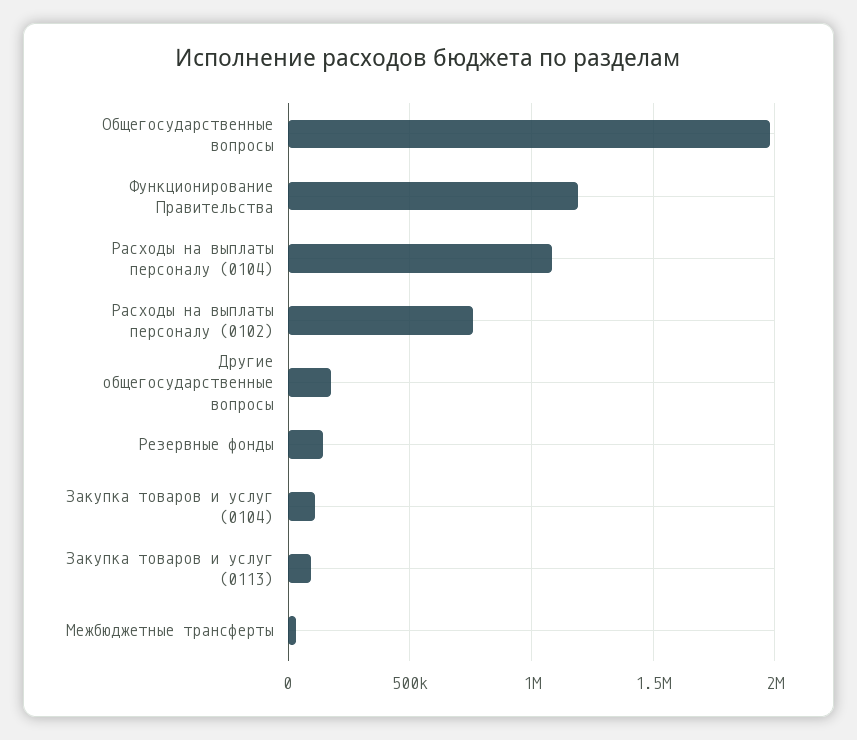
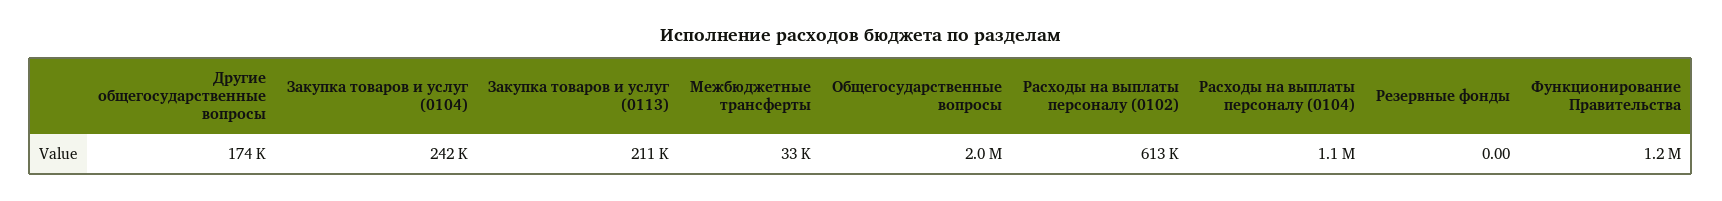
  {
    "Общегосударственные вопросы": 2000000,
    "Функционирование Правительства": 1200000,
    "Расходы на выплаты персоналу (0104)": 1100000,
-   "Расходы на выплаты персоналу (0102)": 750000,
+   "Расходы на выплаты персоналу (0102)": 613000,
    "Другие общегосударственные вопросы": 174000,
-   "Резервные фонды": 150000,
+   "Резервные фонды": 0,
-   "Закупка товаров и услуг (0104)": 100000,
+   "Закупка товаров и услуг (0104)": 242000,
-   "Закупка товаров и услуг (0113)": 100000,
+   "Закупка товаров и услуг (0113)": 211000,
    "Межбюджетные трансферты": 33000
  }

